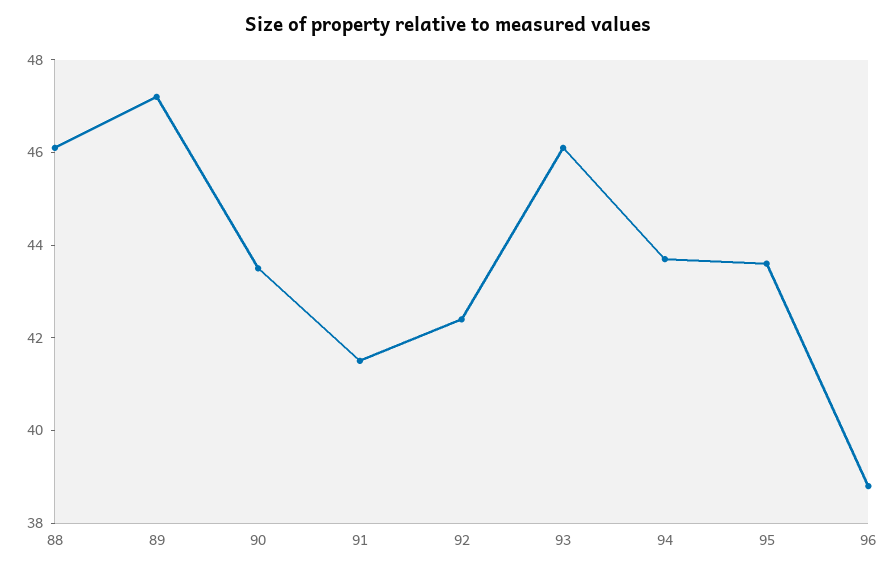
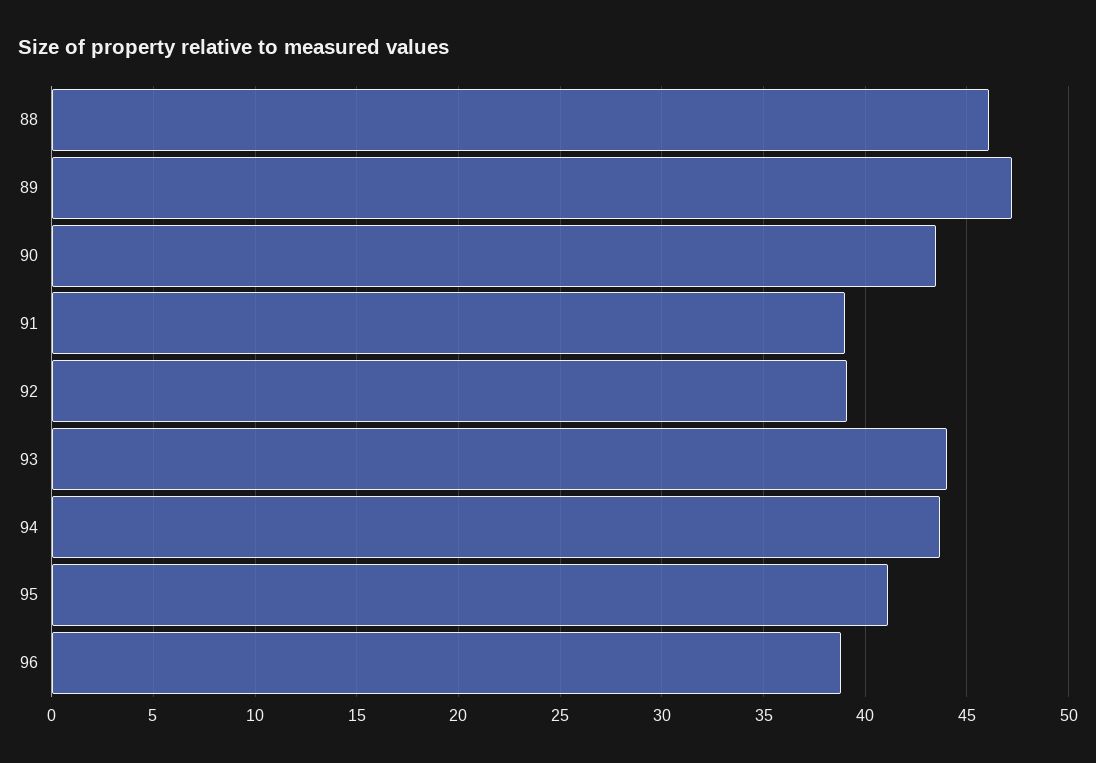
  {
    "88": 46,
    "89": 47,
    "90": 43.5,
-   "91": 41.5,
+   "91": 39,
-   "92": 42.5,
+   "92": 39,
-   "93": 46,
+   "93": 44,
    "94": 43.5,
-   "95": 43.5,
+   "95": 41,
    "96": 39
  }

